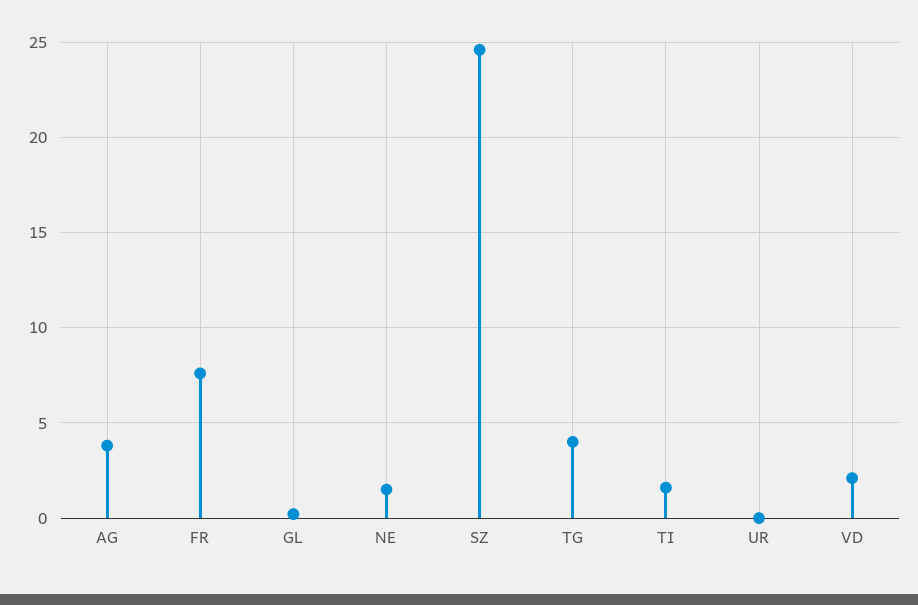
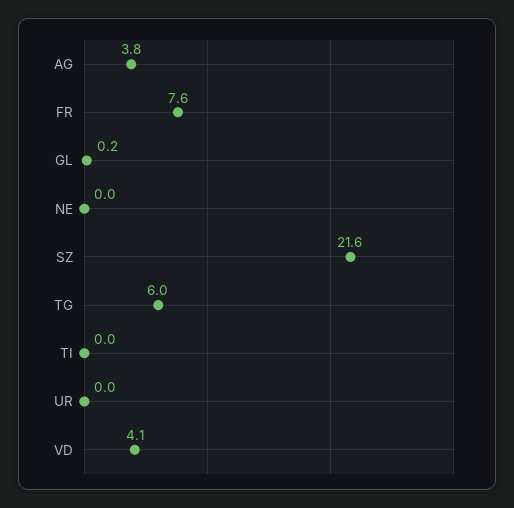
  {
    "AG": 3.8,
    "FR": 7.6,
    "GL": 0.2,
-   "NE": 1.5,
+   "NE": 0,
-   "SZ": 24.5,
+   "SZ": 21.6,
-   "TG": 4,
+   "TG": 6,
-   "TI": 1.5,
+   "TI": 0,
    "UR": 0,
-   "VD": 2
+   "VD": 4.1
  }

